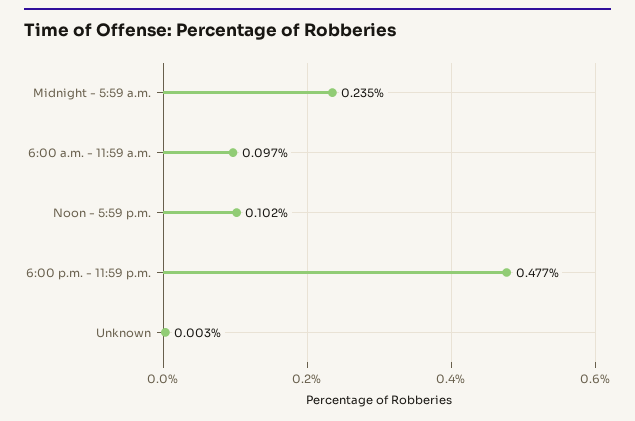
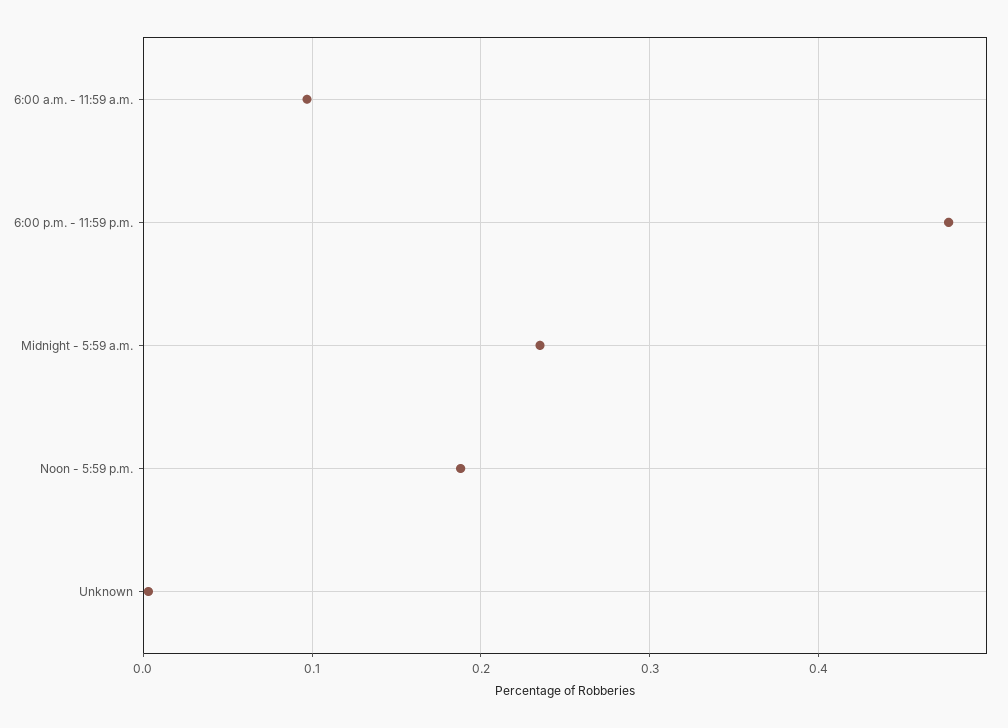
  {
    "Midnight - 5:59 a.m.": 0.235,
    "6:00 a.m. - 11:59 a.m.": 0.097,
-   "Noon - 5:59 p.m.": 0.102,
+   "Noon - 5:59 p.m.": 0.19,
    "6:00 p.m. - 11:59 p.m.": 0.477,
    "Unknown": 0.003
  }

